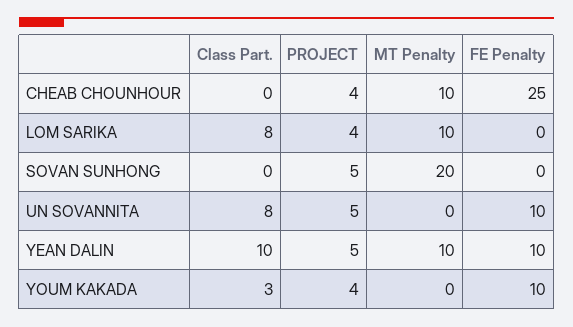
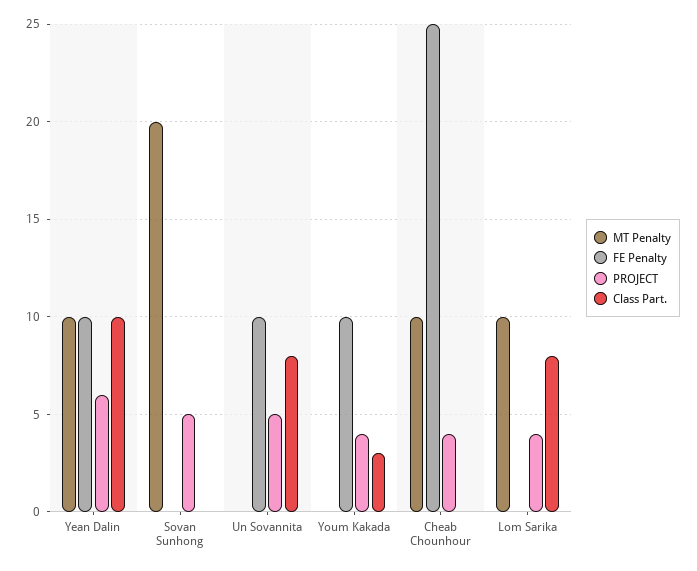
  {
    "Class Part.": {
      "CHEAB CHOUNHOUR": 0,
      "LOM SARIKA": 8,
      "SOVAN SUNHONG": 0,
      "UN SOVANNITA": 8,
      "YEAN DALIN": 10,
      "YOUM KAKADA": 3
    },
    "PROJECT": {
      "CHEAB CHOUNHOUR": 4,
      "LOM SARIKA": 4,
      "SOVAN SUNHONG": 5,
      "UN SOVANNITA": 5,
-     "YEAN DALIN": 5,
+     "YEAN DALIN": 6,
      "YOUM KAKADA": 4
    },
    "MT Penalty": {
      "CHEAB CHOUNHOUR": 10,
      "LOM SARIKA": 10,
      "SOVAN SUNHONG": 20,
      "UN SOVANNITA": 0,
      "YEAN DALIN": 10,
      "YOUM KAKADA": 0
    },
    "FE Penalty": {
      "CHEAB CHOUNHOUR": 25,
      "LOM SARIKA": 0,
      "SOVAN SUNHONG": 0,
      "UN SOVANNITA": 10,
      "YEAN DALIN": 10,
      "YOUM KAKADA": 10
    }
  }

